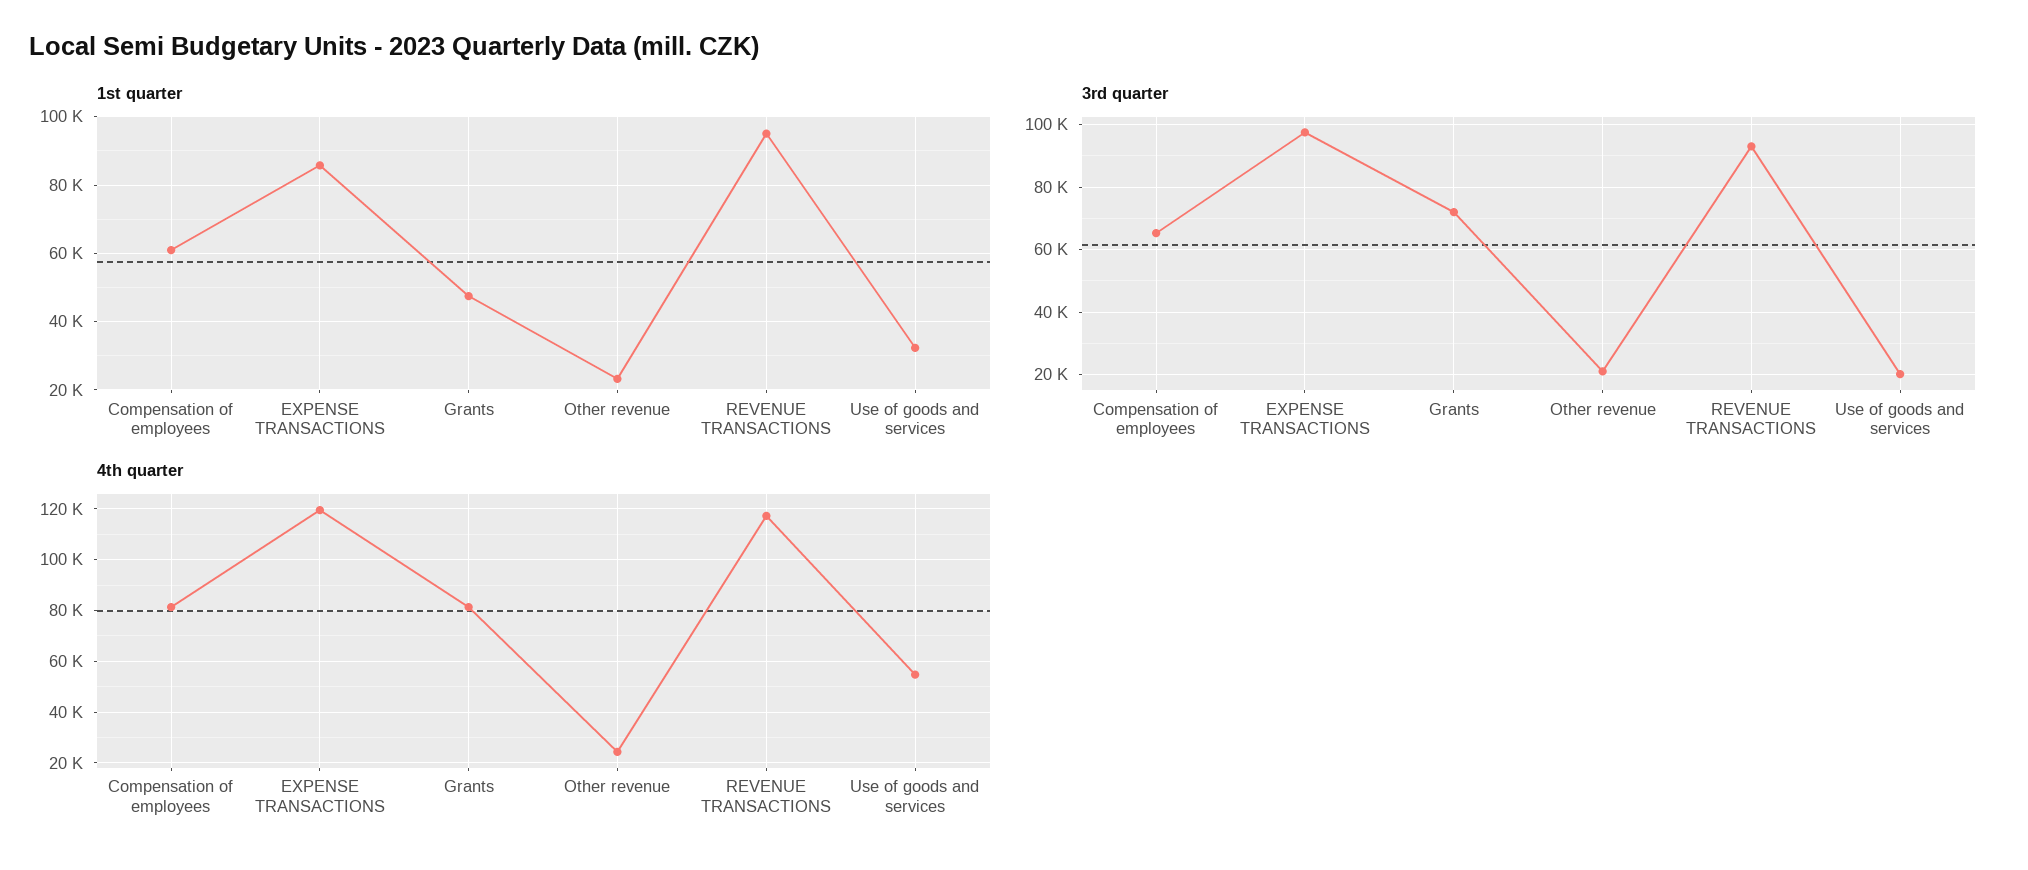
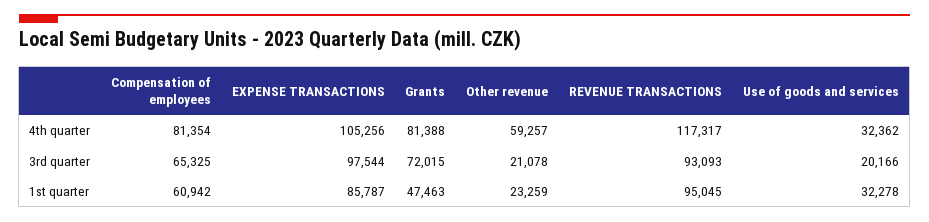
  {
    "1st quarter": {
      "Compensation of employees": 60942,
      "EXPENSE TRANSACTIONS": 85787,
      "Grants": 47463,
      "Other revenue": 23259,
      "REVENUE TRANSACTIONS": 95045,
      "Use of goods and services": 32278
    },
    "3rd quarter": {
      "Compensation of employees": 65325,
      "EXPENSE TRANSACTIONS": 97544,
      "Grants": 72015,
      "Other revenue": 21078,
      "REVENUE TRANSACTIONS": 93093,
      "Use of goods and services": 20166
    },
    "4th quarter": {
      "Compensation of employees": 81354,
-     "EXPENSE TRANSACTIONS": 120000,
+     "EXPENSE TRANSACTIONS": 105256,
      "Grants": 81388,
-     "Other revenue": 25000,
+     "Other revenue": 59257,
      "REVENUE TRANSACTIONS": 117317,
-     "Use of goods and services": 55000
+     "Use of goods and services": 32362
    }
  }

